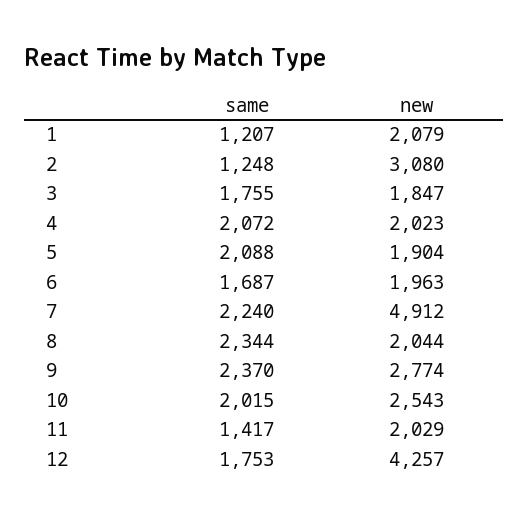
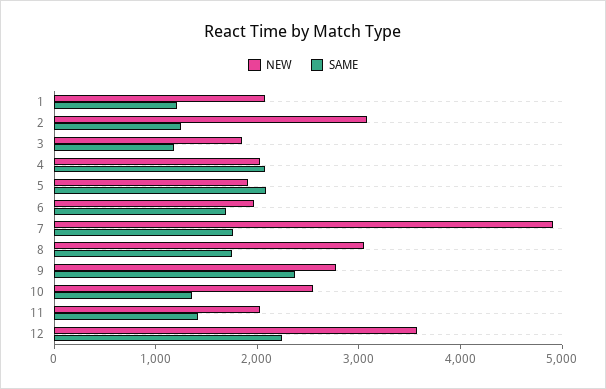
  {
    "same": {
      "1": 1207,
      "2": 1248,
-     "3": 1755,
+     "3": 1200,
      "4": 2072,
      "5": 2088,
      "6": 1687,
-     "7": 2240,
+     "7": 1800,
-     "8": 2344,
+     "8": 1800,
      "9": 2370,
-     "10": 2015,
+     "10": 1400,
      "11": 1417,
-     "12": 1753
+     "12": 2200
    },
    "new": {
      "1": 2079,
      "2": 3080,
      "3": 1847,
      "4": 2023,
      "5": 1904,
      "6": 1963,
      "7": 4912,
-     "8": 2044,
+     "8": 3000,
      "9": 2774,
      "10": 2543,
      "11": 2029,
-     "12": 4257
+     "12": 3600
    }
  }

